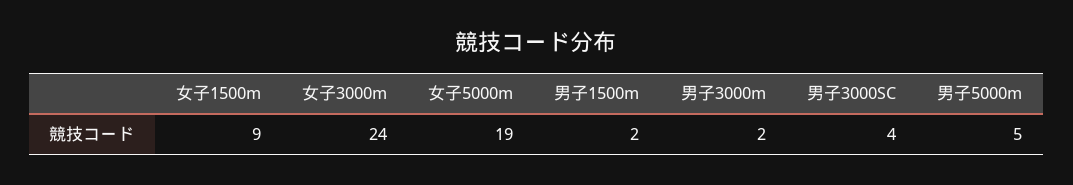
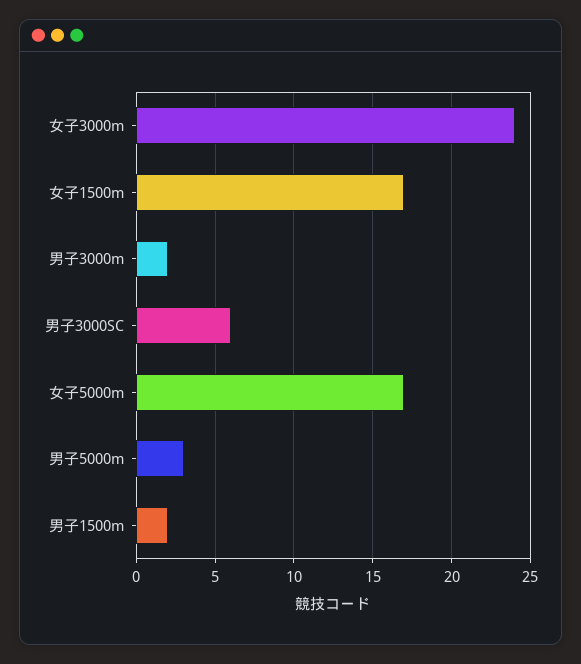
  {
-   "女子1500m": 9,
+   "女子1500m": 17,
    "女子3000m": 24,
-   "女子5000m": 19,
+   "女子5000m": 17,
    "男子1500m": 2,
    "男子3000m": 2,
-   "男子3000SC": 4,
+   "男子3000SC": 6,
-   "男子5000m": 5
+   "男子5000m": 3
  }

